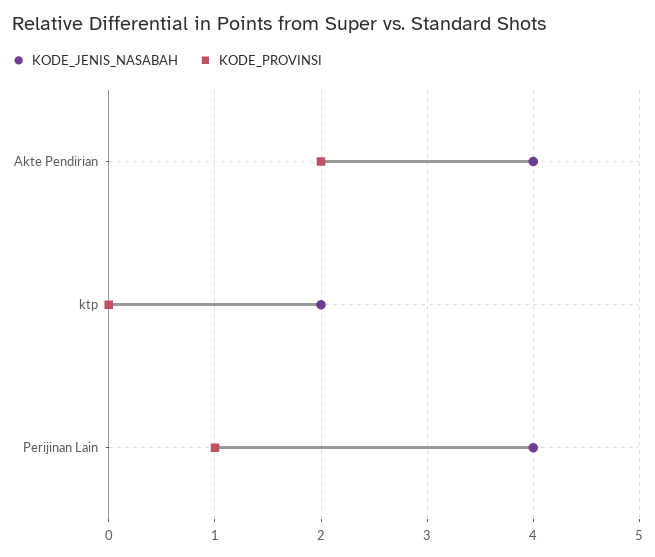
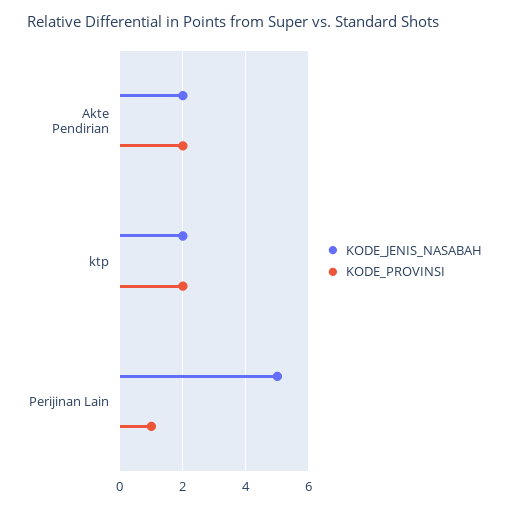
  {
    "KODE_JENIS_NASABAH": {
-     "Akte Pendirian": 4,
+     "Akte Pendirian": 2,
      "ktp": 2,
-     "Perijinan Lain": 4
+     "Perijinan Lain": 5
    },
    "KODE_PROVINSI": {
      "Akte Pendirian": 2,
-     "ktp": 0,
+     "ktp": 2,
      "Perijinan Lain": 1
    }
  }

